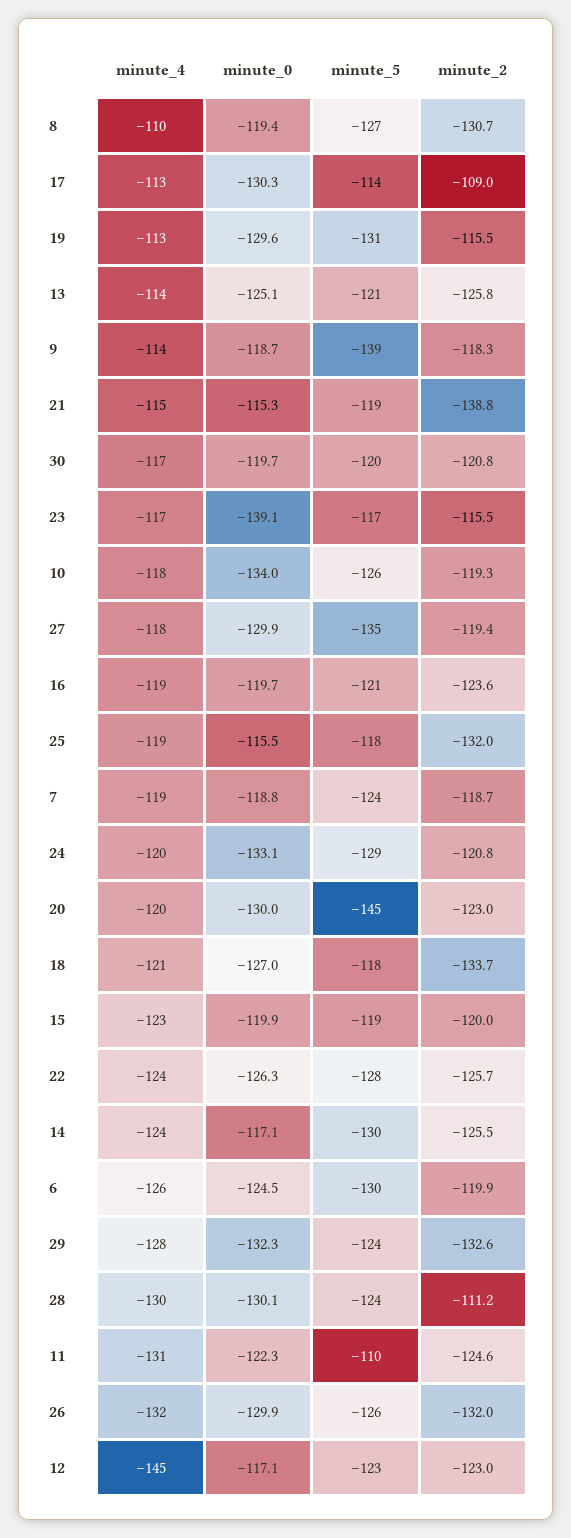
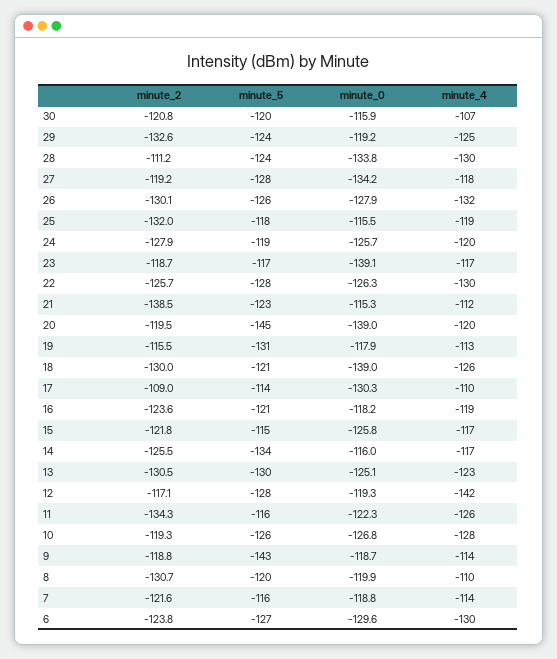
  {
    "minute_4": {
      "8": -110,
-     "17": -113,
+     "17": -110,
      "19": -113,
-     "13": -114,
+     "13": -123,
      "9": -114,
-     "21": -115,
+     "21": -112,
-     "30": -117,
+     "30": -107,
      "23": -117,
-     "10": -118,
+     "10": -128,
      "27": -118,
      "16": -119,
      "25": -119,
-     "7": -119,
+     "7": -114,
      "24": -120,
      "20": -120,
-     "18": -121,
+     "18": -126,
-     "15": -123,
+     "15": -117,
-     "22": -124,
+     "22": -130,
-     "14": -124,
+     "14": -117,
-     "6": -126,
+     "6": -130,
-     "29": -128,
+     "29": -125,
      "28": -130,
-     "11": -131,
+     "11": -126,
      "26": -132,
-     "12": -145
+     "12": -142
    },
    "minute_0": {
-     "8": -119.4,
+     "8": -119.9,
      "17": -130.3,
-     "19": -129.6,
+     "19": -117.9,
      "13": -125.1,
      "9": -118.7,
      "21": -115.3,
-     "30": -119.7,
+     "30": -115.9,
      "23": -139.1,
-     "10": -134,
+     "10": -126.8,
-     "27": -129.9,
+     "27": -134.2,
-     "16": -119.7,
+     "16": -118.2,
      "25": -115.5,
      "7": -118.8,
-     "24": -133.1,
+     "24": -125.7,
-     "20": -130,
+     "20": -139,
-     "18": -127,
+     "18": -139,
-     "15": -119.9,
+     "15": -125.8,
      "22": -126.3,
-     "14": -117.1,
+     "14": -116,
-     "6": -124.5,
+     "6": -129.6,
-     "29": -132.3,
+     "29": -119.2,
-     "28": -130.1,
+     "28": -133.8,
      "11": -122.3,
-     "26": -129.9,
+     "26": -127.9,
-     "12": -117.1
+     "12": -119.3
    },
    "minute_5": {
-     "8": -127,
+     "8": -120,
      "17": -114,
      "19": -131,
-     "13": -121,
+     "13": -130,
-     "9": -139,
+     "9": -143,
-     "21": -119,
+     "21": -123,
      "30": -120,
      "23": -117,
      "10": -126,
-     "27": -135,
+     "27": -128,
      "16": -121,
      "25": -118,
-     "7": -124,
+     "7": -116,
-     "24": -129,
+     "24": -119,
      "20": -145,
-     "18": -118,
+     "18": -121,
-     "15": -119,
+     "15": -115,
      "22": -128,
-     "14": -130,
+     "14": -134,
-     "6": -130,
+     "6": -127,
      "29": -124,
      "28": -124,
-     "11": -110,
+     "11": -116,
      "26": -126,
-     "12": -123
+     "12": -128
    },
    "minute_2": {
      "8": -130.7,
      "17": -109,
      "19": -115.5,
-     "13": -125.8,
+     "13": -130.5,
-     "9": -118.3,
+     "9": -118.8,
-     "21": -138.8,
+     "21": -138.5,
      "30": -120.8,
-     "23": -115.5,
+     "23": -118.7,
      "10": -119.3,
-     "27": -119.4,
+     "27": -119.2,
      "16": -123.6,
      "25": -132,
-     "7": -118.7,
+     "7": -121.6,
-     "24": -120.8,
+     "24": -127.9,
-     "20": -123,
+     "20": -119.5,
-     "18": -133.7,
+     "18": -130,
-     "15": -120,
+     "15": -121.8,
      "22": -125.7,
      "14": -125.5,
-     "6": -119.9,
+     "6": -123.8,
      "29": -132.6,
      "28": -111.2,
-     "11": -124.6,
+     "11": -134.3,
-     "26": -132,
+     "26": -130.1,
-     "12": -123
+     "12": -117.1
    }
  }

